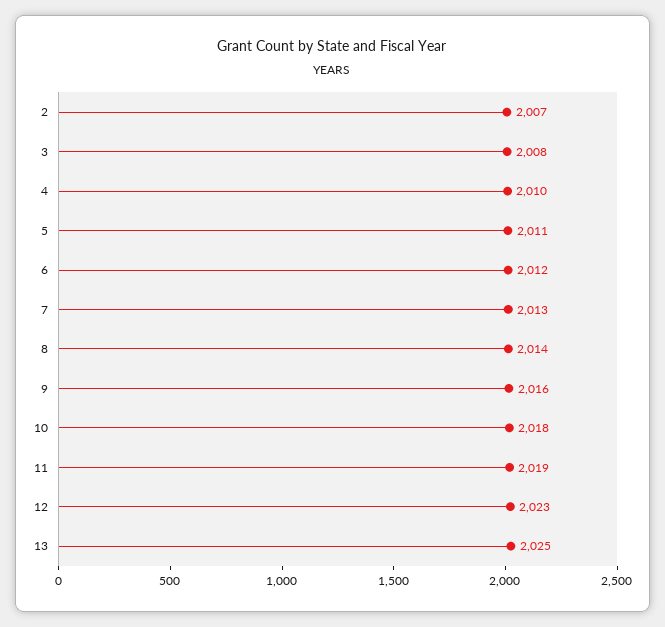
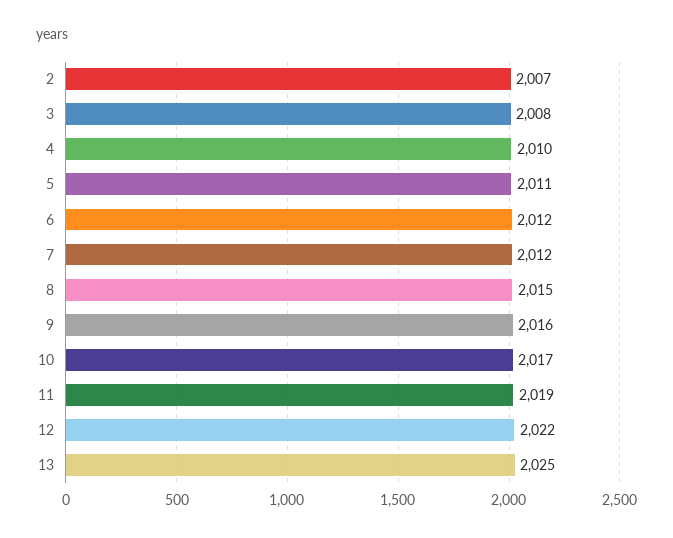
  {
    "2": 2007,
    "3": 2008,
    "4": 2010,
    "5": 2011,
    "6": 2012,
-   "7": 2013,
+   "7": 2012,
-   "8": 2014,
+   "8": 2015,
    "9": 2016,
-   "10": 2018,
+   "10": 2017,
    "11": 2019,
-   "12": 2023,
+   "12": 2022,
    "13": 2025
  }

